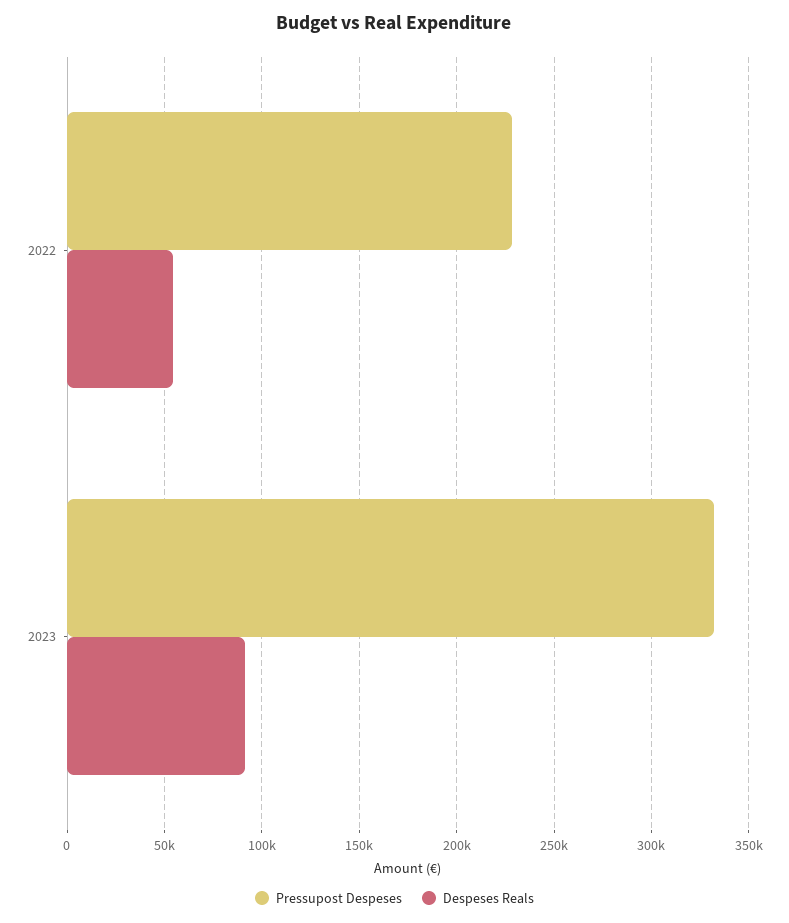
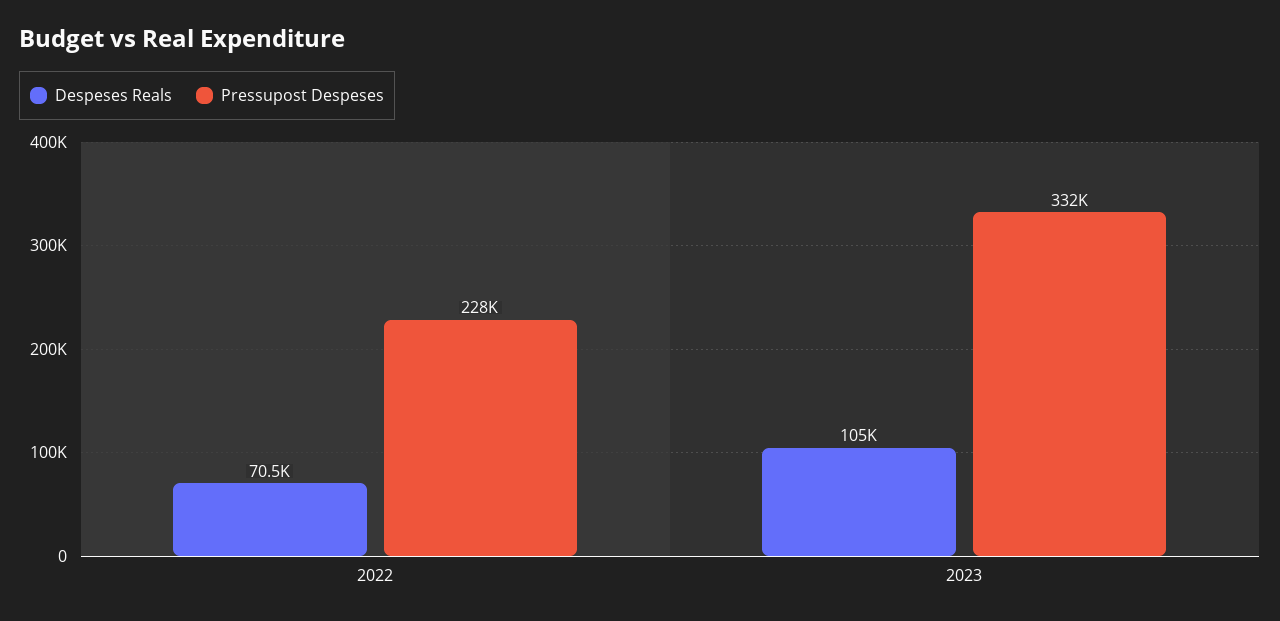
  {
    "Pressupost Despeses": {
      "2022": 228000,
      "2023": 332000
    },
    "Despeses Reals": {
-     "2022": 55000,
+     "2022": 70500,
-     "2023": 90000
+     "2023": 105000
    }
  }

